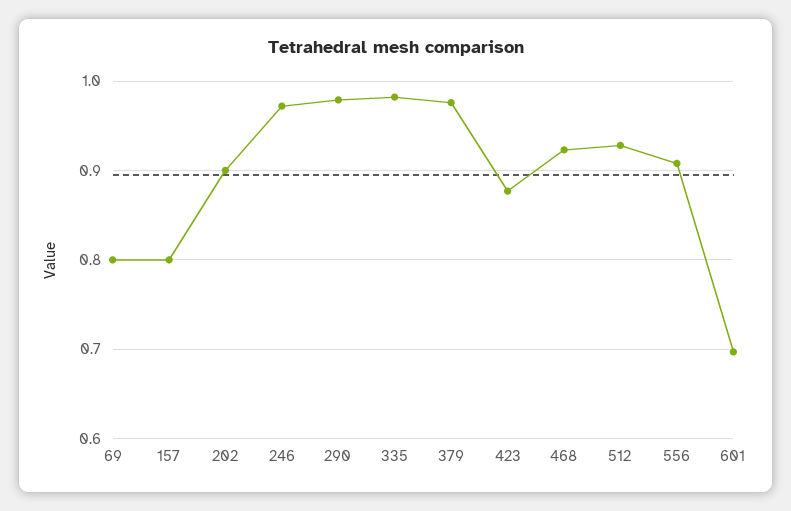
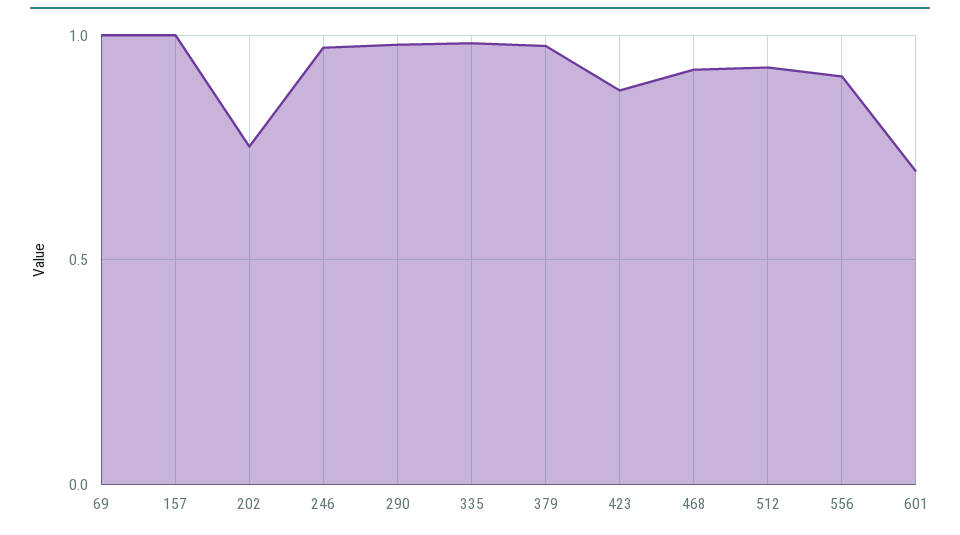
  {
-   "69": 0.8,
+   "69": 1,
-   "157": 0.8,
+   "157": 1,
-   "202": 0.9,
+   "202": 0.75,
    "246": 0.97,
    "290": 0.98,
    "335": 0.98,
    "379": 0.98,
    "423": 0.88,
    "468": 0.92,
    "512": 0.93,
    "556": 0.91,
    "601": 0.7
  }

